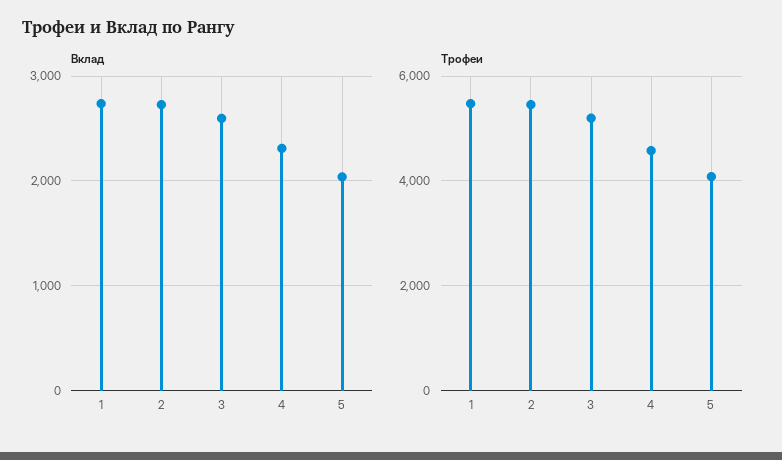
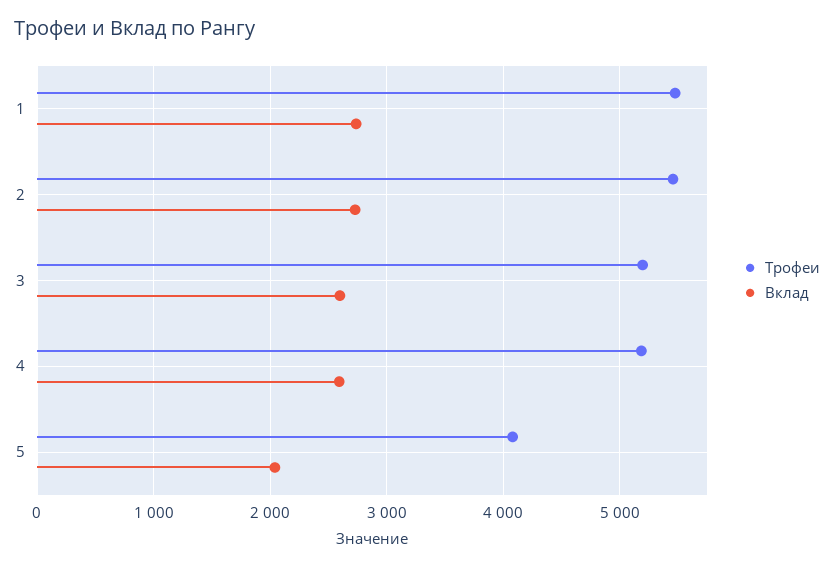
  {
    "Вклад": {
      "1": 2700,
      "2": 2700,
      "3": 2600,
-     "4": 2300,
+     "4": 2600,
      "5": 2000
    },
    "Трофеи": {
      "1": 5500,
      "2": 5500,
      "3": 5200,
-     "4": 4600,
+     "4": 5200,
      "5": 4100
    }
  }

